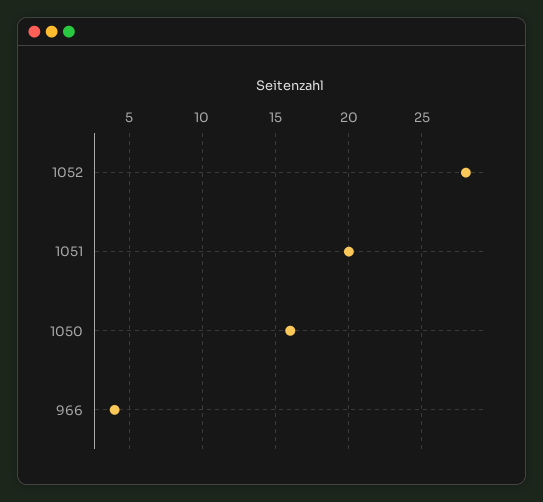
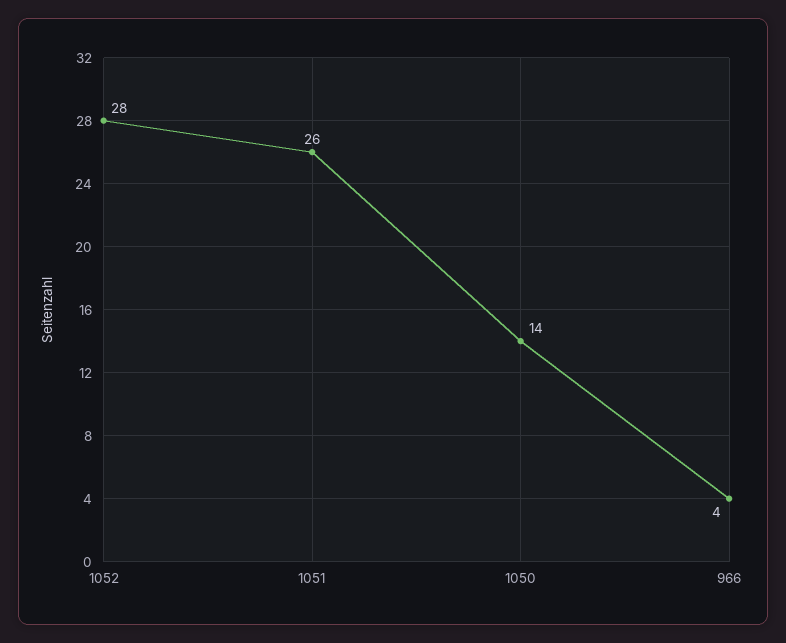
  {
    "1052": 28,
-   "1051": 20,
+   "1051": 26,
-   "1050": 16,
+   "1050": 14,
    "966": 4
  }

